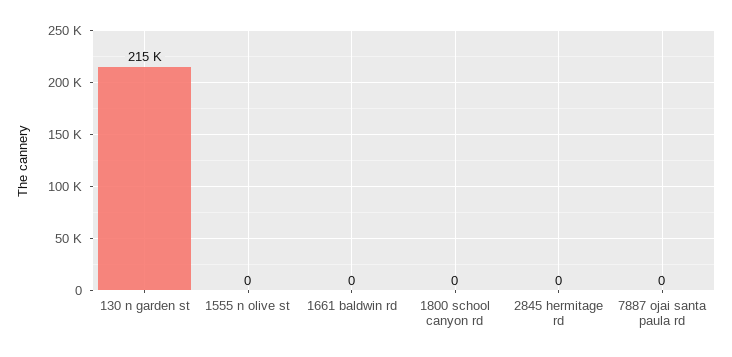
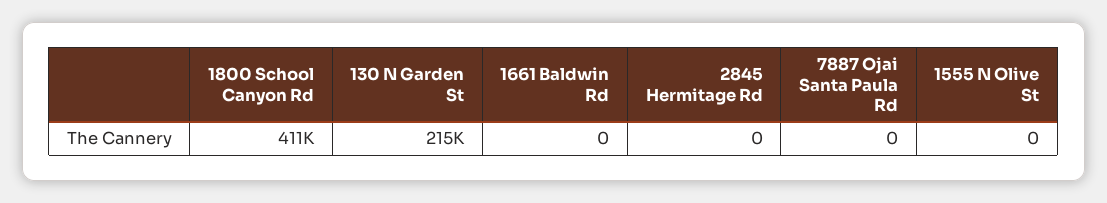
  {
    "130 n garden st": 215000,
    "1555 n olive st": 0,
    "1661 baldwin rd": 0,
-   "1800 school canyon rd": 0,
+   "1800 school canyon rd": 411000,
    "2845 hermitage rd": 0,
    "7887 ojai santa paula rd": 0
  }

